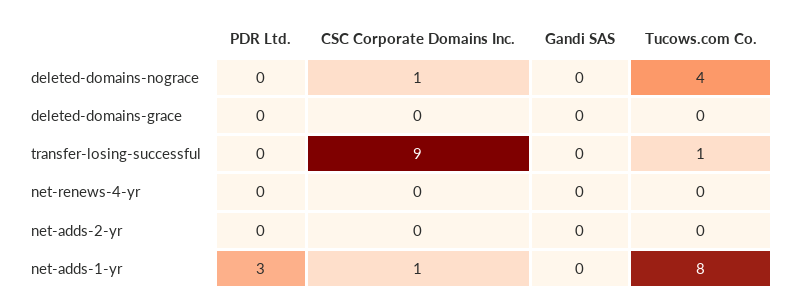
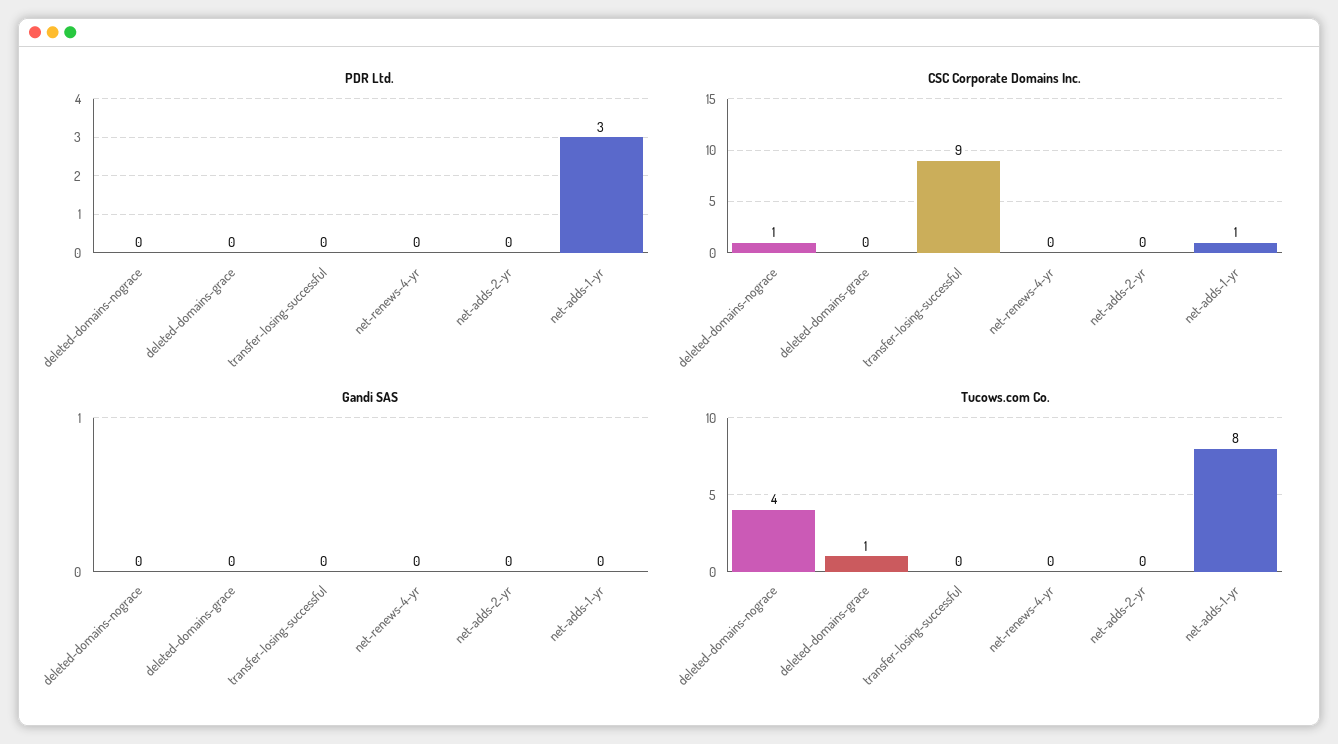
  {
    "PDR Ltd.": {
      "deleted-domains-nograce": 0,
      "deleted-domains-grace": 0,
      "transfer-losing-successful": 0,
      "net-renews-4-yr": 0,
      "net-adds-2-yr": 0,
      "net-adds-1-yr": 3
    },
    "CSC Corporate Domains Inc.": {
      "deleted-domains-nograce": 1,
      "deleted-domains-grace": 0,
      "transfer-losing-successful": 9,
      "net-renews-4-yr": 0,
      "net-adds-2-yr": 0,
      "net-adds-1-yr": 1
    },
    "Gandi SAS": {
      "deleted-domains-nograce": 0,
      "deleted-domains-grace": 0,
      "transfer-losing-successful": 0,
      "net-renews-4-yr": 0,
      "net-adds-2-yr": 0,
      "net-adds-1-yr": 0
    },
    "Tucows.com Co.": {
      "deleted-domains-nograce": 4,
-     "deleted-domains-grace": 0,
+     "deleted-domains-grace": 1,
-     "transfer-losing-successful": 1,
+     "transfer-losing-successful": 0,
      "net-renews-4-yr": 0,
      "net-adds-2-yr": 0,
      "net-adds-1-yr": 8
    }
  }

